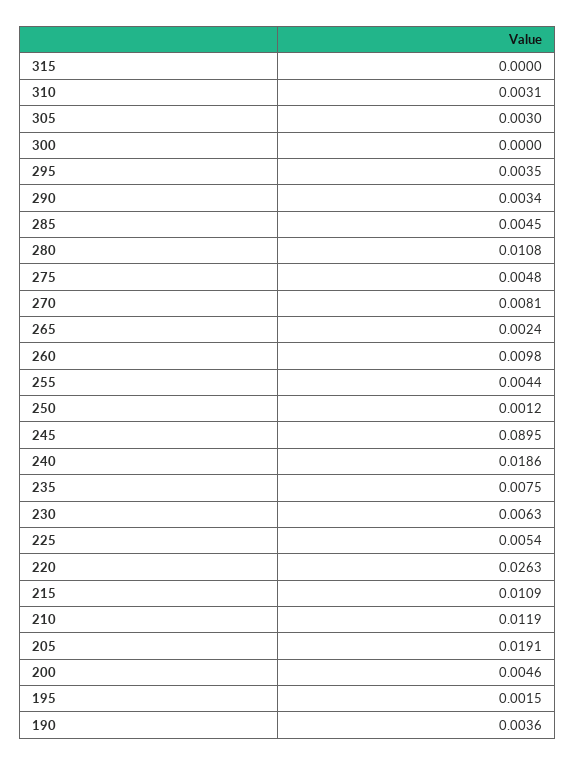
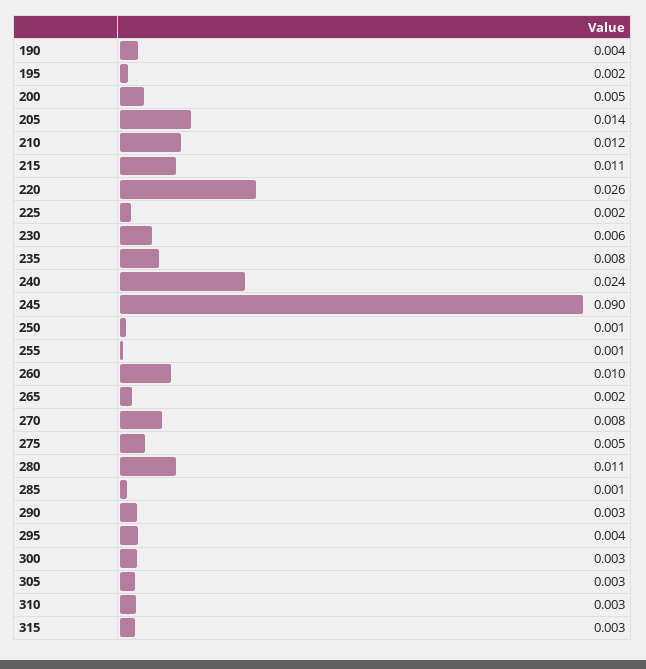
  {
-   "315": 0,
+   "315": 0.003,
    "310": 0.0031,
    "305": 0.003,
-   "300": 0,
+   "300": 0.003,
    "295": 0.0035,
    "290": 0.0034,
-   "285": 0.0045,
+   "285": 0.001,
    "280": 0.0108,
    "275": 0.0048,
    "270": 0.0081,
    "265": 0.0024,
    "260": 0.0098,
-   "255": 0.0044,
+   "255": 0.001,
    "250": 0.0012,
    "245": 0.0895,
-   "240": 0.0186,
+   "240": 0.024,
    "235": 0.0075,
    "230": 0.0063,
-   "225": 0.0054,
+   "225": 0.002,
    "220": 0.0263,
    "215": 0.0109,
    "210": 0.0119,
-   "205": 0.0191,
+   "205": 0.014,
    "200": 0.0046,
    "195": 0.0015,
    "190": 0.0036
  }

